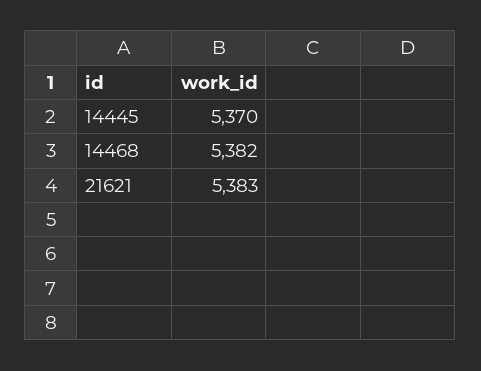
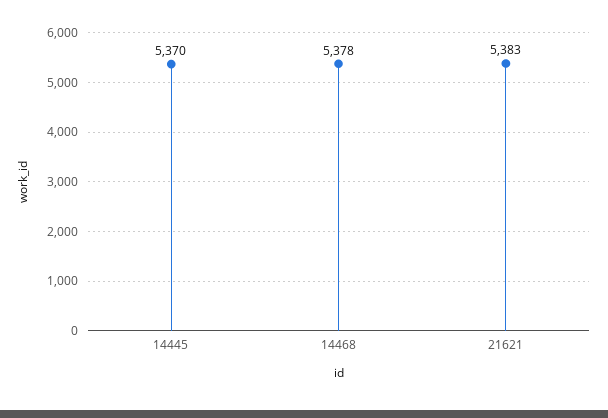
  {
    "14445": 5370,
-   "14468": 5382,
+   "14468": 5378,
    "21621": 5383
  }

